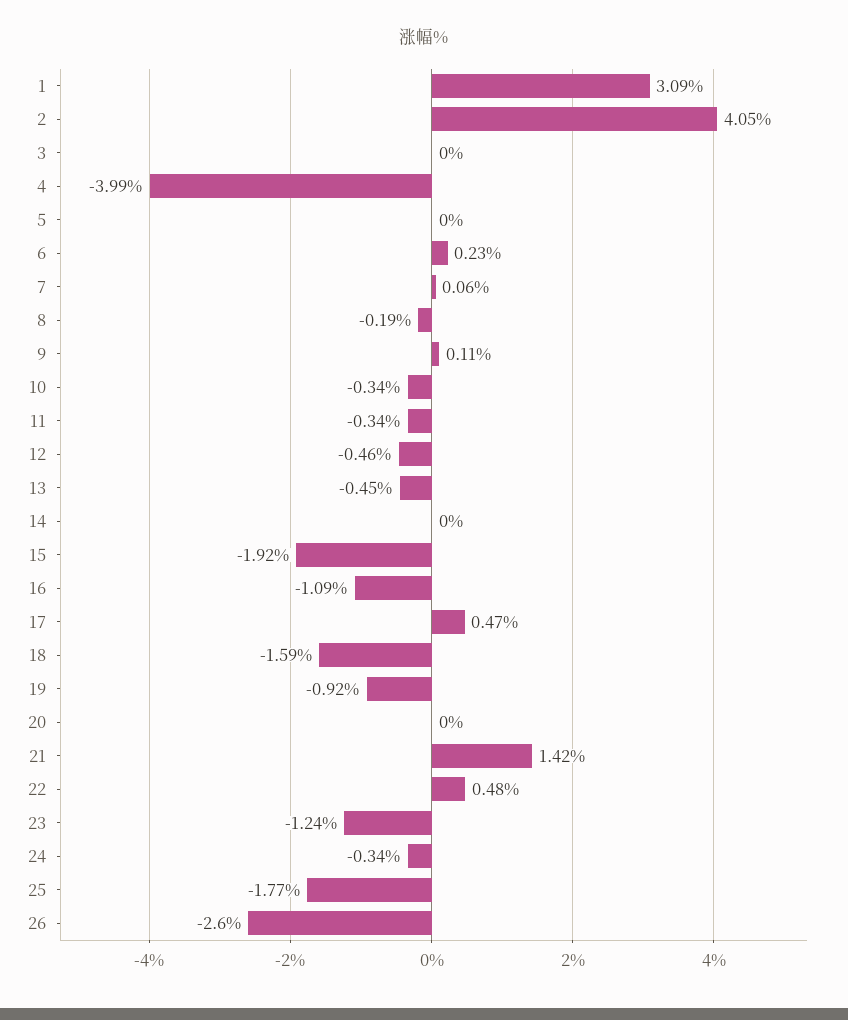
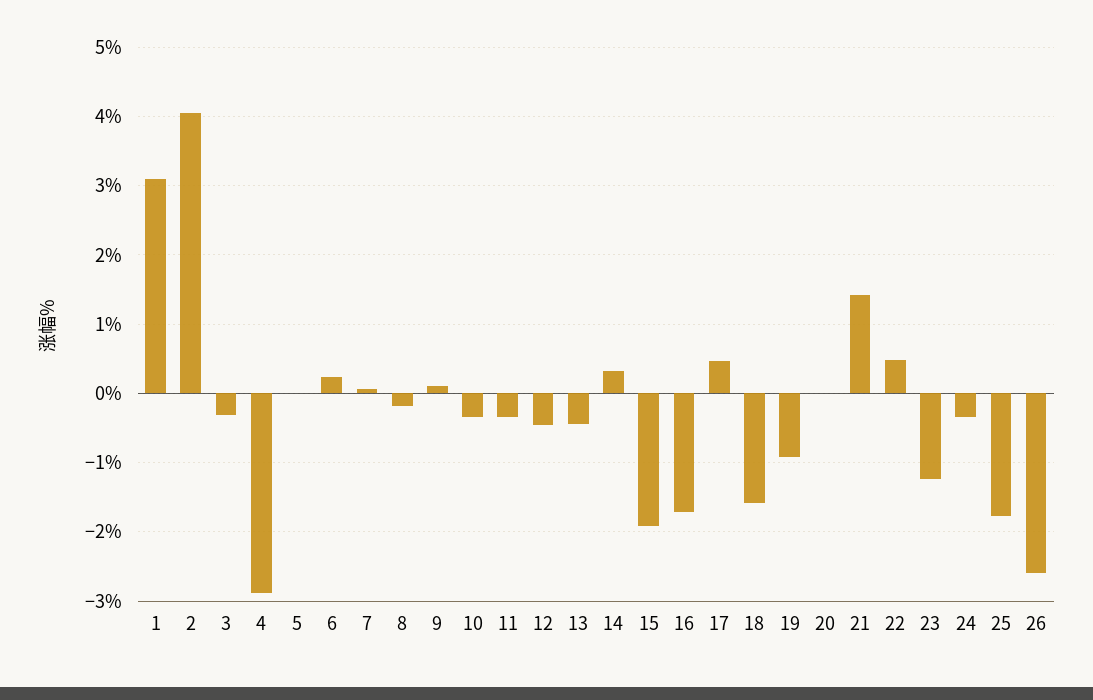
  {
    "1": 3.09,
    "2": 4.05,
-   "3": 0,
+   "3": -0.3,
-   "4": -3.99,
+   "4": -2.9,
    "5": 0,
    "6": 0.23,
    "7": 0.06,
    "8": -0.19,
    "9": 0.11,
    "10": -0.34,
    "11": -0.34,
    "12": -0.46,
    "13": -0.45,
-   "14": 0,
+   "14": 0.3,
    "15": -1.92,
-   "16": -1.09,
+   "16": -1.7,
    "17": 0.47,
    "18": -1.59,
    "19": -0.92,
    "20": 0,
    "21": 1.42,
    "22": 0.48,
    "23": -1.24,
    "24": -0.34,
    "25": -1.77,
    "26": -2.6
  }

